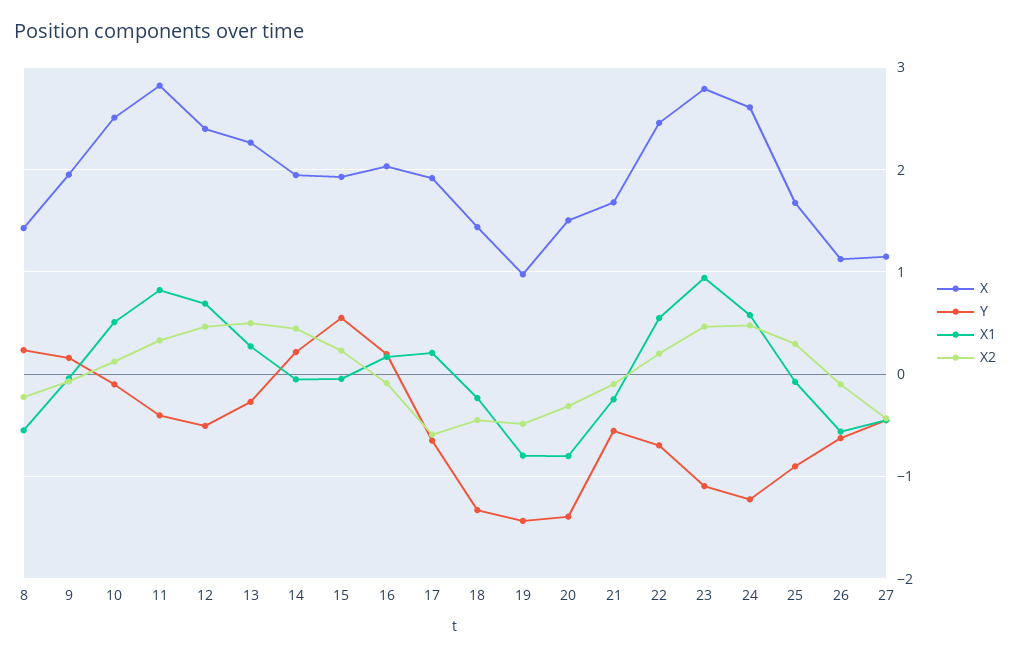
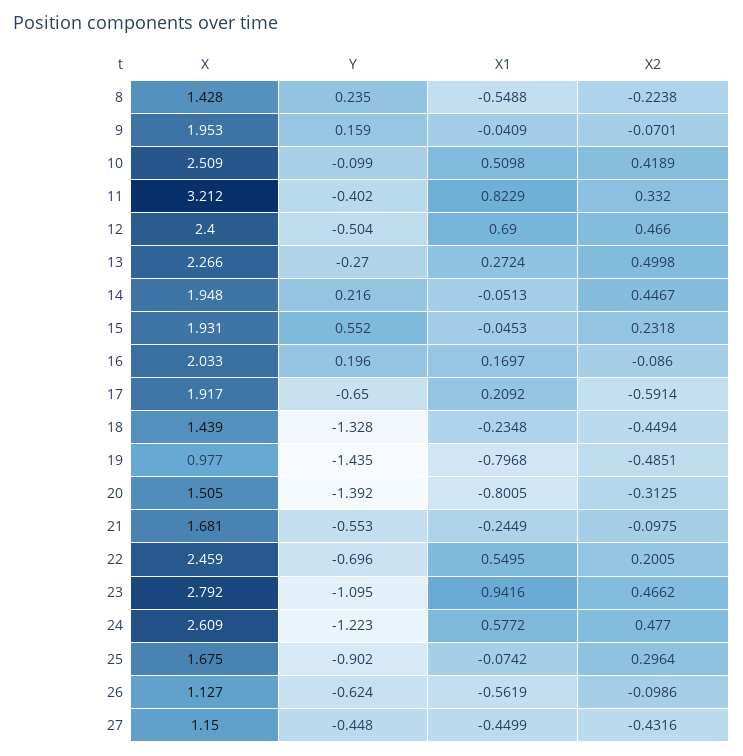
  {
    "X": {
      "8": 1.428,
      "9": 1.953,
      "10": 2.509,
-     "11": 2.8,
+     "11": 3.212,
      "12": 2.4,
      "13": 2.266,
      "14": 1.948,
      "15": 1.931,
      "16": 2.033,
      "17": 1.917,
      "18": 1.439,
      "19": 0.977,
      "20": 1.505,
      "21": 1.681,
      "22": 2.459,
      "23": 2.792,
      "24": 2.609,
      "25": 1.675,
      "26": 1.127,
      "27": 1.15
    },
    "Y": {
      "8": 0.235,
      "9": 0.159,
      "10": -0.099,
      "11": -0.402,
      "12": -0.504,
      "13": -0.27,
      "14": 0.216,
      "15": 0.552,
      "16": 0.196,
      "17": -0.65,
      "18": -1.328,
      "19": -1.435,
      "20": -1.392,
      "21": -0.553,
      "22": -0.696,
      "23": -1.095,
      "24": -1.223,
      "25": -0.902,
      "26": -0.624,
      "27": -0.448
    },
    "X1": {
      "8": -0.5488,
      "9": -0.0409,
      "10": 0.5098,
      "11": 0.8229,
      "12": 0.69,
      "13": 0.2724,
      "14": -0.0513,
      "15": -0.0453,
      "16": 0.1697,
      "17": 0.2092,
      "18": -0.2348,
      "19": -0.7968,
      "20": -0.8005,
      "21": -0.2449,
      "22": 0.5495,
      "23": 0.9416,
      "24": 0.5772,
      "25": -0.0742,
      "26": -0.5619,
      "27": -0.4499
    },
    "X2": {
      "8": -0.2238,
      "9": -0.0701,
-     "10": 0.1,
+     "10": 0.4189,
      "11": 0.332,
      "12": 0.466,
      "13": 0.4998,
      "14": 0.4467,
      "15": 0.2318,
      "16": -0.086,
      "17": -0.5914,
      "18": -0.4494,
      "19": -0.4851,
      "20": -0.3125,
      "21": -0.0975,
      "22": 0.2005,
      "23": 0.4662,
      "24": 0.477,
      "25": 0.2964,
      "26": -0.0986,
      "27": -0.4316
    }
  }

